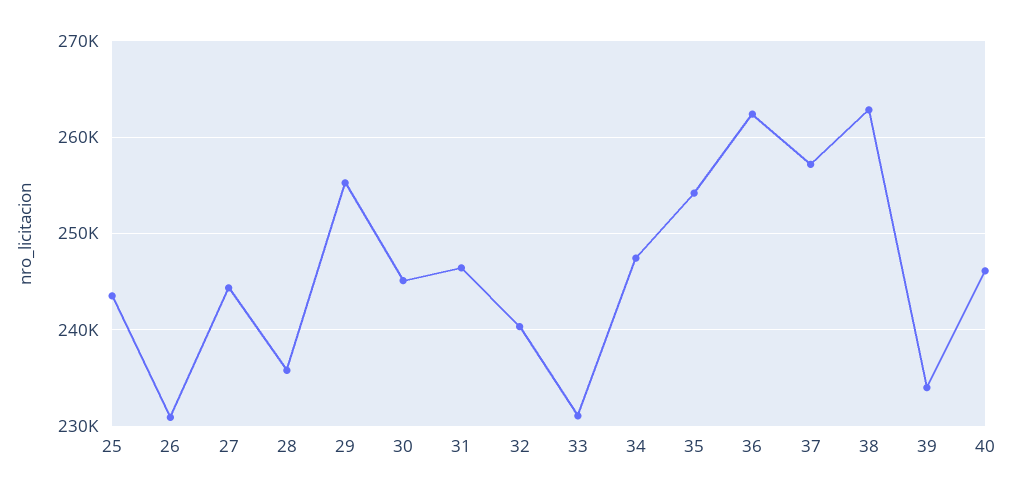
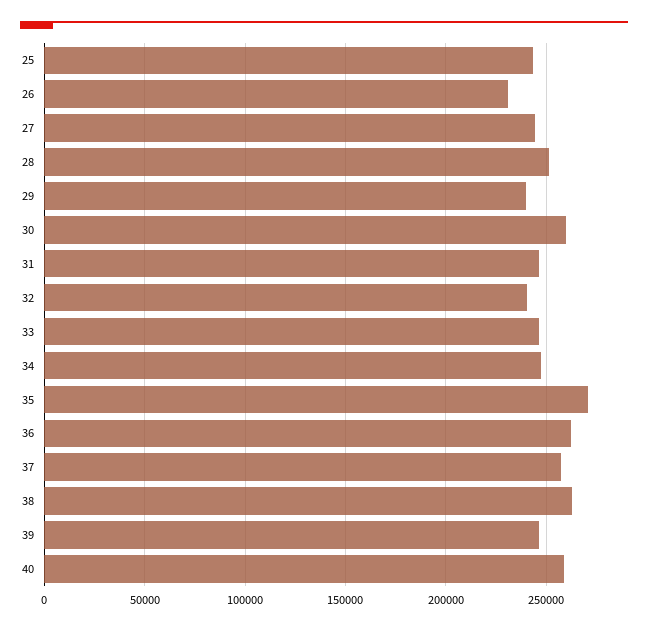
  {
    "25": 244000,
    "26": 231000,
    "27": 244000,
-   "28": 236000,
+   "28": 250000,
-   "29": 255000,
+   "29": 240000,
-   "30": 245000,
+   "30": 260000,
    "31": 246000,
    "32": 240000,
-   "33": 231000,
+   "33": 245000,
    "34": 247000,
-   "35": 254000,
+   "35": 270000,
    "36": 262000,
    "37": 257000,
    "38": 263000,
-   "39": 234000,
+   "39": 245000,
-   "40": 246000
+   "40": 260000
  }

